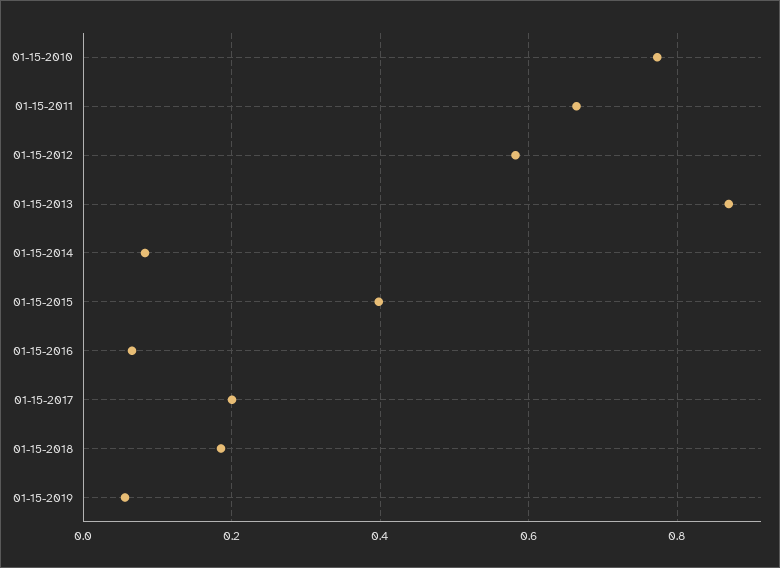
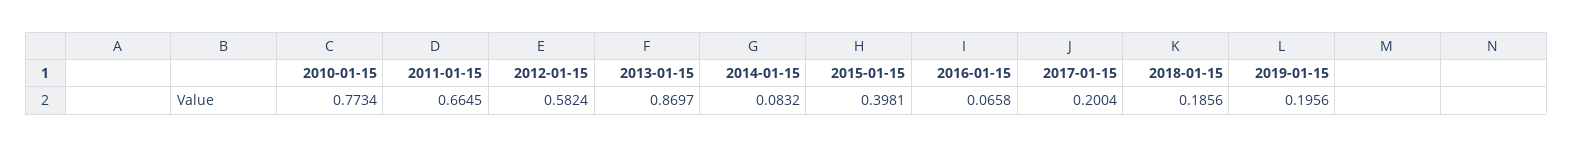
  {
    "01-15-2010": 0.7734,
    "01-15-2011": 0.6645,
    "01-15-2012": 0.5824,
    "01-15-2013": 0.8697,
    "01-15-2014": 0.0832,
    "01-15-2015": 0.3981,
    "01-15-2016": 0.0658,
    "01-15-2017": 0.2004,
    "01-15-2018": 0.1856,
-   "01-15-2019": 0.06
+   "01-15-2019": 0.1956
  }

